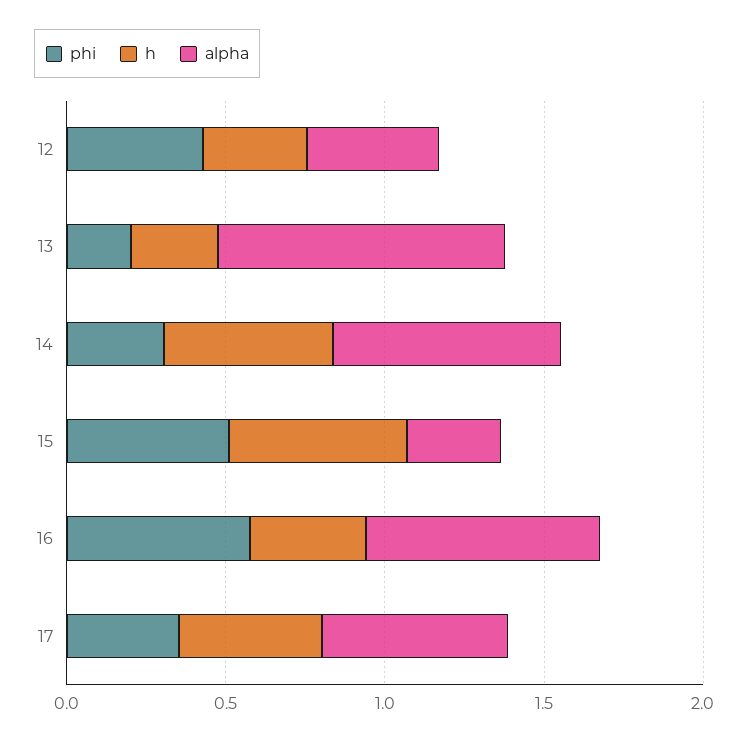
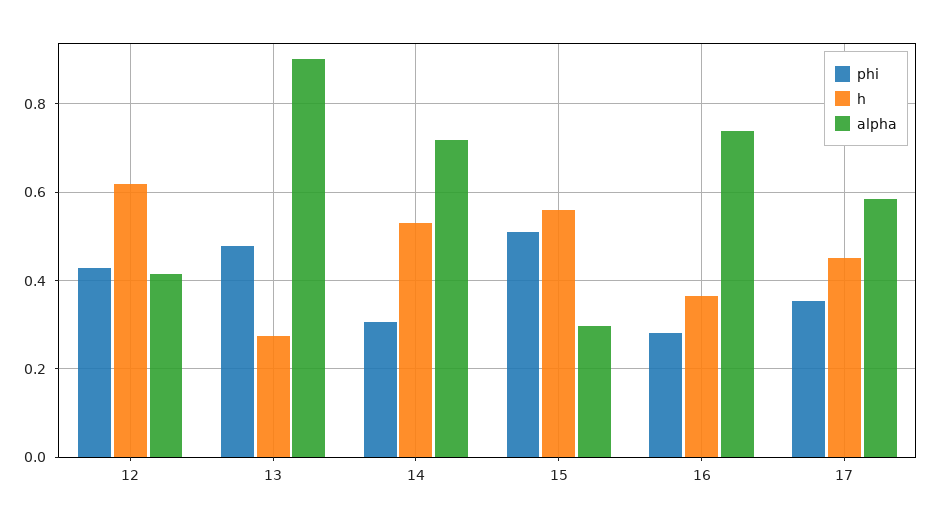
  {
    "phi": {
      "12": 0.42,
-     "13": 0.2,
+     "13": 0.48,
      "14": 0.3,
      "15": 0.5,
-     "16": 0.6,
+     "16": 0.28,
      "17": 0.36
    },
    "h": {
-     "12": 0.3,
+     "12": 0.62,
      "13": 0.28,
      "14": 0.52,
      "15": 0.56,
      "16": 0.36,
      "17": 0.46
    },
    "alpha": {
      "12": 0.42,
      "13": 0.9,
      "14": 0.72,
      "15": 0.3,
      "16": 0.74,
      "17": 0.58
    }
  }

